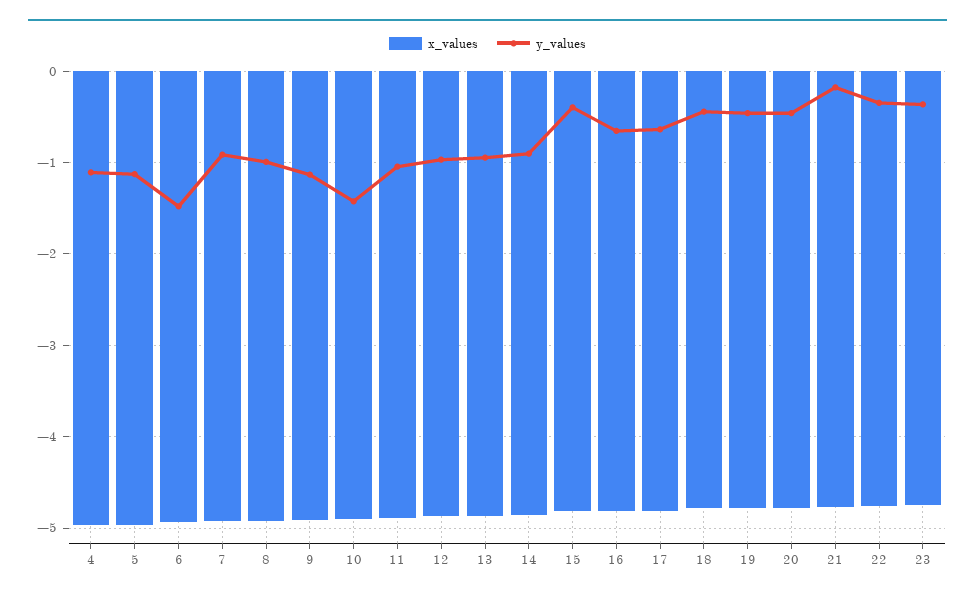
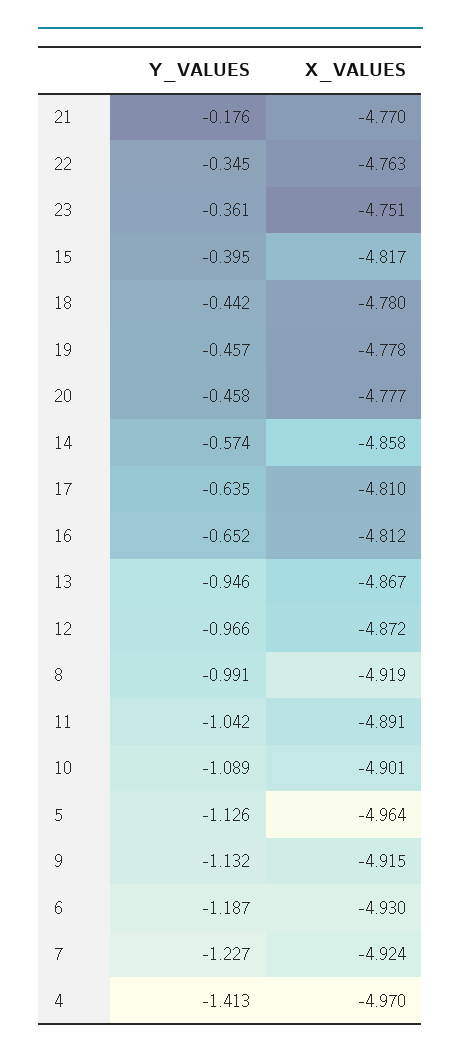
  {
    "x_values": {
      "4": -4.97,
      "5": -4.964,
      "6": -4.93,
      "7": -4.924,
      "8": -4.919,
      "9": -4.915,
      "10": -4.901,
      "11": -4.891,
      "12": -4.872,
      "13": -4.867,
      "14": -4.858,
      "15": -4.817,
      "16": -4.812,
      "17": -4.81,
      "18": -4.78,
      "19": -4.778,
      "20": -4.777,
      "21": -4.77,
      "22": -4.763,
      "23": -4.751
    },
    "y_values": {
-     "4": -1.1,
+     "4": -1.413,
      "5": -1.126,
-     "6": -1.5,
+     "6": -1.187,
-     "7": -0.9,
+     "7": -1.227,
      "8": -0.991,
      "9": -1.132,
-     "10": -1.4,
+     "10": -1.089,
      "11": -1.042,
      "12": -0.966,
      "13": -0.946,
-     "14": -0.9,
+     "14": -0.574,
      "15": -0.395,
      "16": -0.652,
      "17": -0.635,
      "18": -0.442,
      "19": -0.457,
      "20": -0.458,
      "21": -0.176,
      "22": -0.345,
      "23": -0.361
    }
  }

